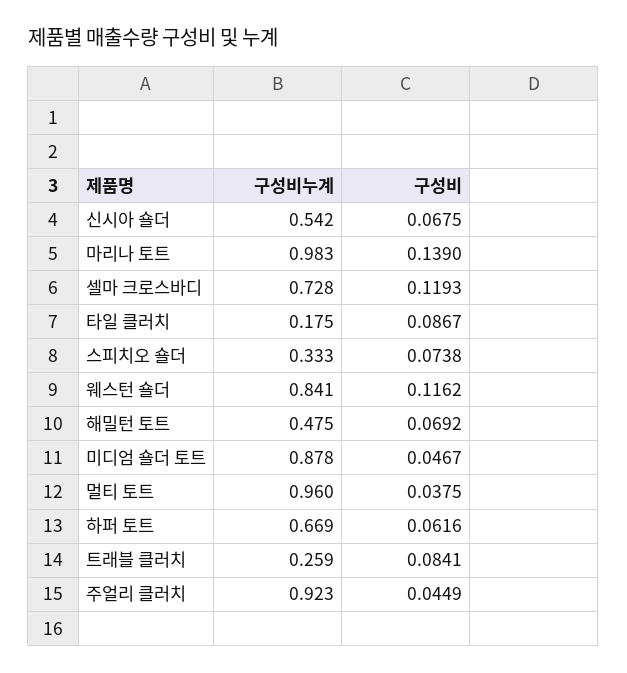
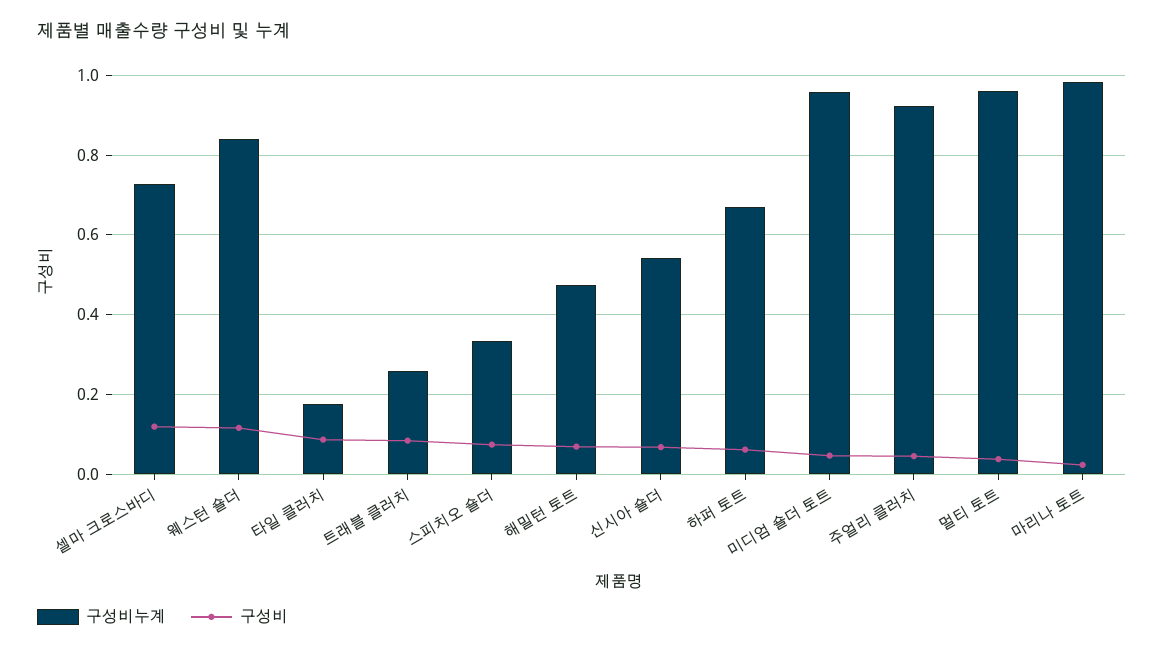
  {
    "구성비누계": {
      "신시아 숄더": 0.542,
      "마리나 토트": 0.983,
      "셀마 크로스바디": 0.728,
      "타일 클러치": 0.175,
      "스피치오 숄더": 0.333,
      "웨스턴 숄더": 0.841,
      "해밀턴 토트": 0.475,
-     "미디엄 숄더 토트": 0.878,
+     "미디엄 숄더 토트": 0.96,
      "멀티 토트": 0.96,
      "하퍼 토트": 0.669,
      "트래블 클러치": 0.259,
      "주얼리 클러치": 0.923
    },
    "구성비": {
      "신시아 숄더": 0.0675,
-     "마리나 토트": 0.139,
+     "마리나 토트": 0.02,
      "셀마 크로스바디": 0.1193,
      "타일 클러치": 0.0867,
      "스피치오 숄더": 0.0738,
      "웨스턴 숄더": 0.1162,
      "해밀턴 토트": 0.0692,
      "미디엄 숄더 토트": 0.0467,
      "멀티 토트": 0.0375,
      "하퍼 토트": 0.0616,
      "트래블 클러치": 0.0841,
      "주얼리 클러치": 0.0449
    }
  }

